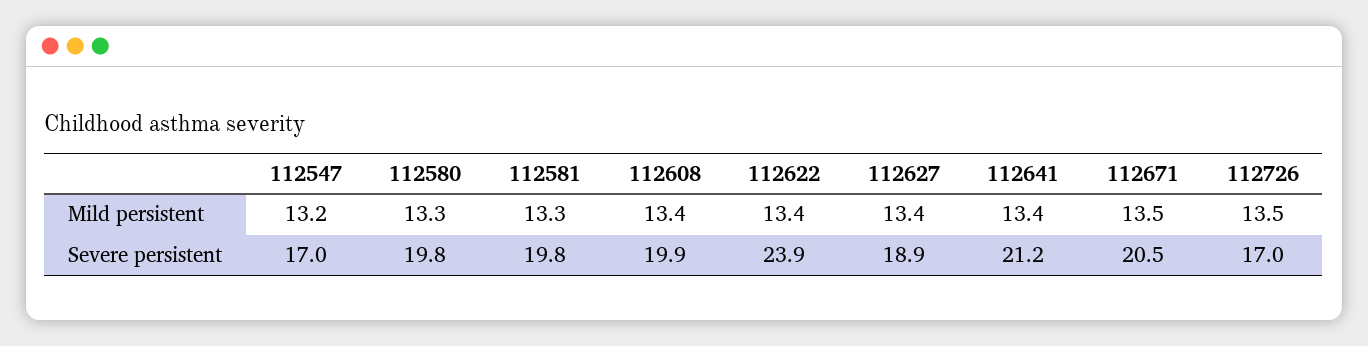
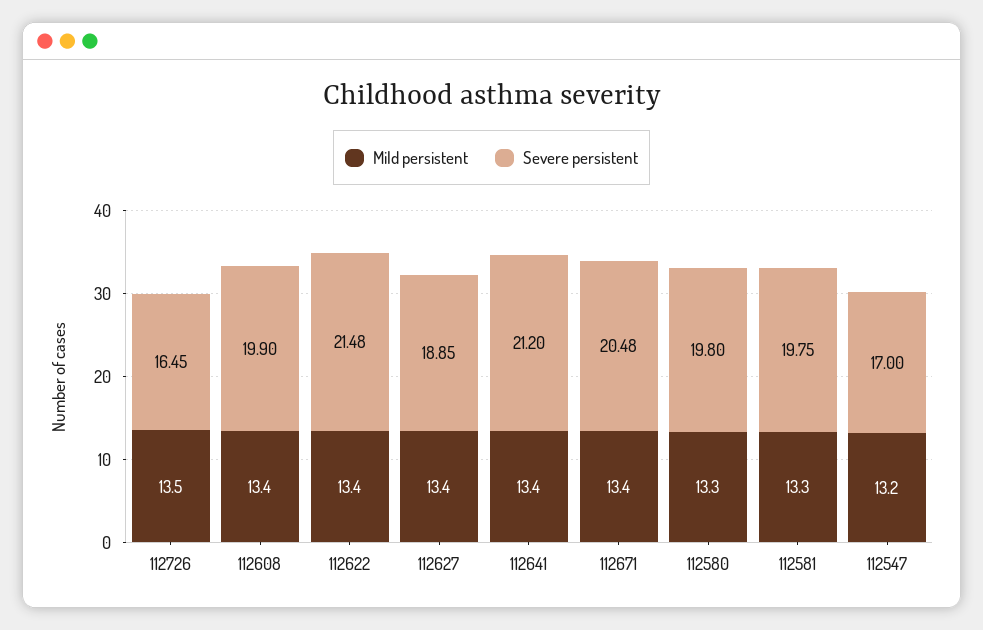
  {
    "Mild persistent": {
      "112547": 13.2,
      "112580": 13.3,
      "112581": 13.3,
      "112608": 13.4,
      "112622": 13.4,
      "112627": 13.4,
      "112641": 13.4,
-     "112671": 13.5,
+     "112671": 13.4,
      "112726": 13.5
    },
    "Severe persistent": {
      "112547": 17,
      "112580": 19.8,
      "112581": 19.75,
      "112608": 19.9,
-     "112622": 23.9,
+     "112622": 21.48,
      "112627": 18.85,
      "112641": 21.2,
      "112671": 20.48,
-     "112726": 17
+     "112726": 16.45
    }
  }

